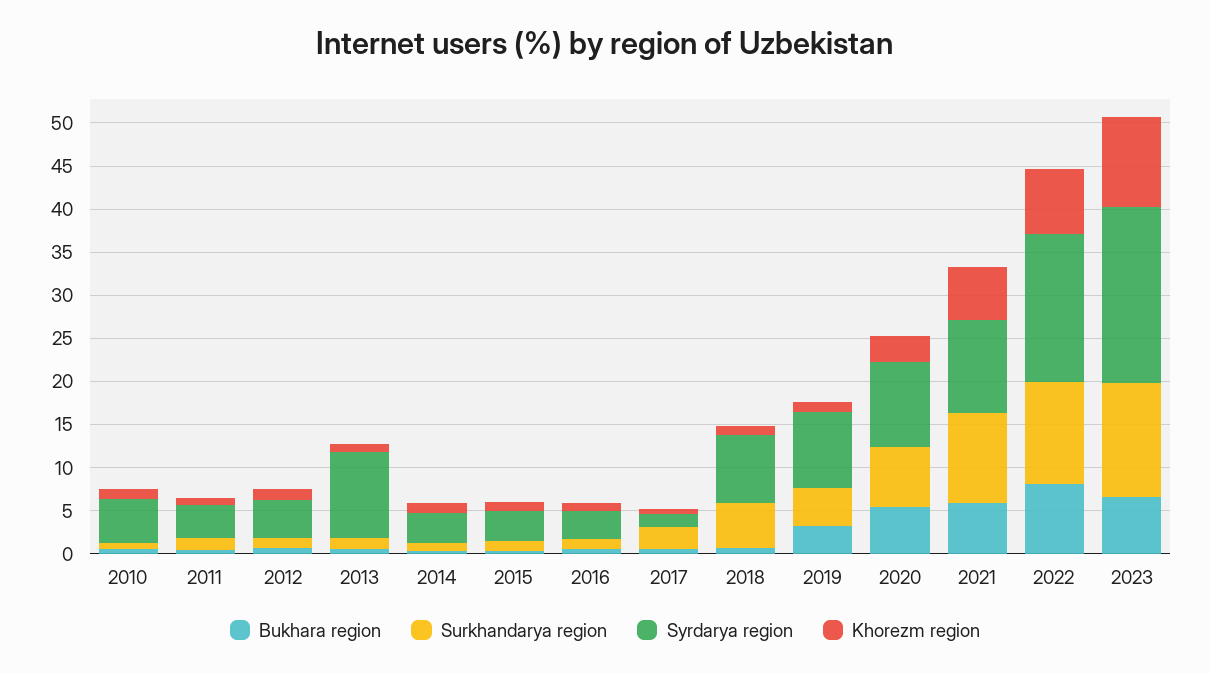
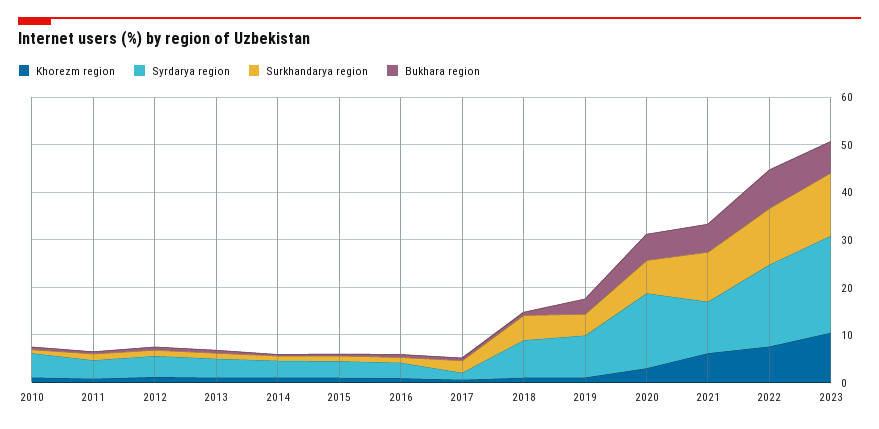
  {
    "Bukhara region": {
      "2010": 1,
      "2011": 1,
      "2012": 1,
      "2013": 1,
      "2014": 0,
      "2015": 0,
      "2016": 1,
      "2017": 1,
      "2018": 1,
      "2019": 3,
      "2020": 6,
      "2021": 6,
      "2022": 8,
      "2023": 7
    },
    "Surkhandarya region": {
      "2010": 1,
      "2011": 1,
      "2012": 1,
      "2013": 1,
      "2014": 1,
      "2015": 1,
      "2016": 1,
      "2017": 3,
      "2018": 5,
      "2019": 5,
      "2020": 7,
      "2021": 10,
      "2022": 12,
      "2023": 13
    },
    "Syrdarya region": {
      "2010": 5,
      "2011": 4,
      "2012": 4,
-     "2013": 10,
+     "2013": 4,
      "2014": 4,
      "2015": 4,
      "2016": 3,
      "2017": 2,
      "2018": 8,
      "2019": 9,
-     "2020": 10,
+     "2020": 16,
      "2021": 11,
      "2022": 17,
      "2023": 20
    },
    "Khorezm region": {
      "2010": 1,
      "2011": 1,
      "2012": 1,
      "2013": 1,
      "2014": 1,
      "2015": 1,
      "2016": 1,
      "2017": 1,
      "2018": 1,
      "2019": 1,
      "2020": 3,
      "2021": 6,
      "2022": 8,
      "2023": 11
    }
  }

